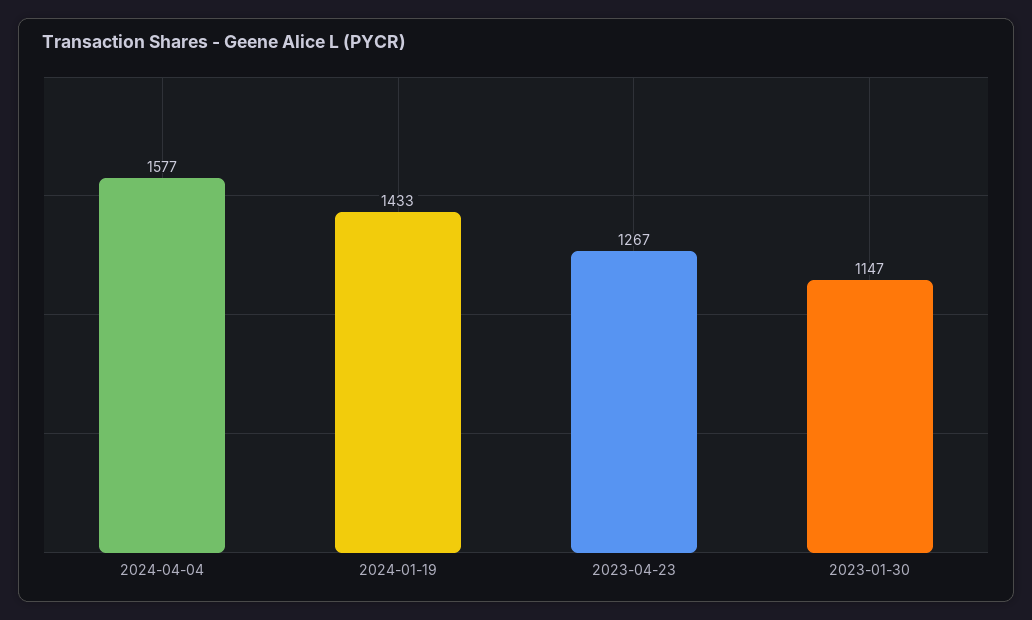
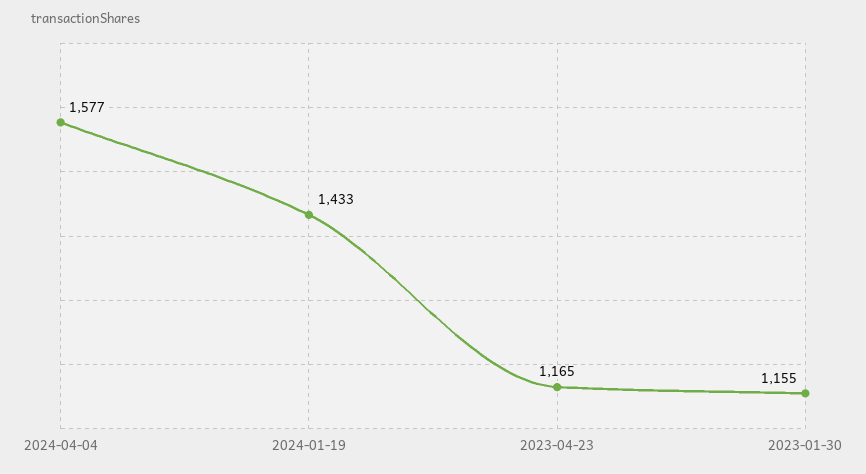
  {
    "2024-04-04": 1577,
    "2024-01-19": 1433,
-   "2023-04-23": 1267,
+   "2023-04-23": 1165,
-   "2023-01-30": 1147
+   "2023-01-30": 1155
  }

